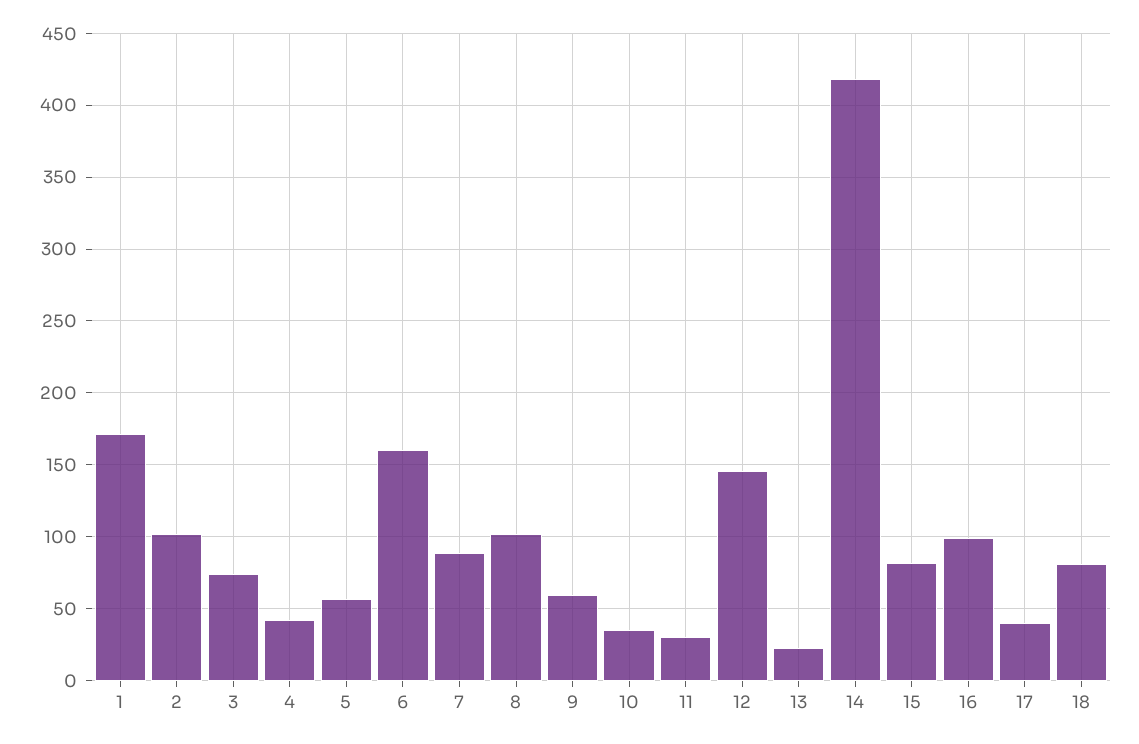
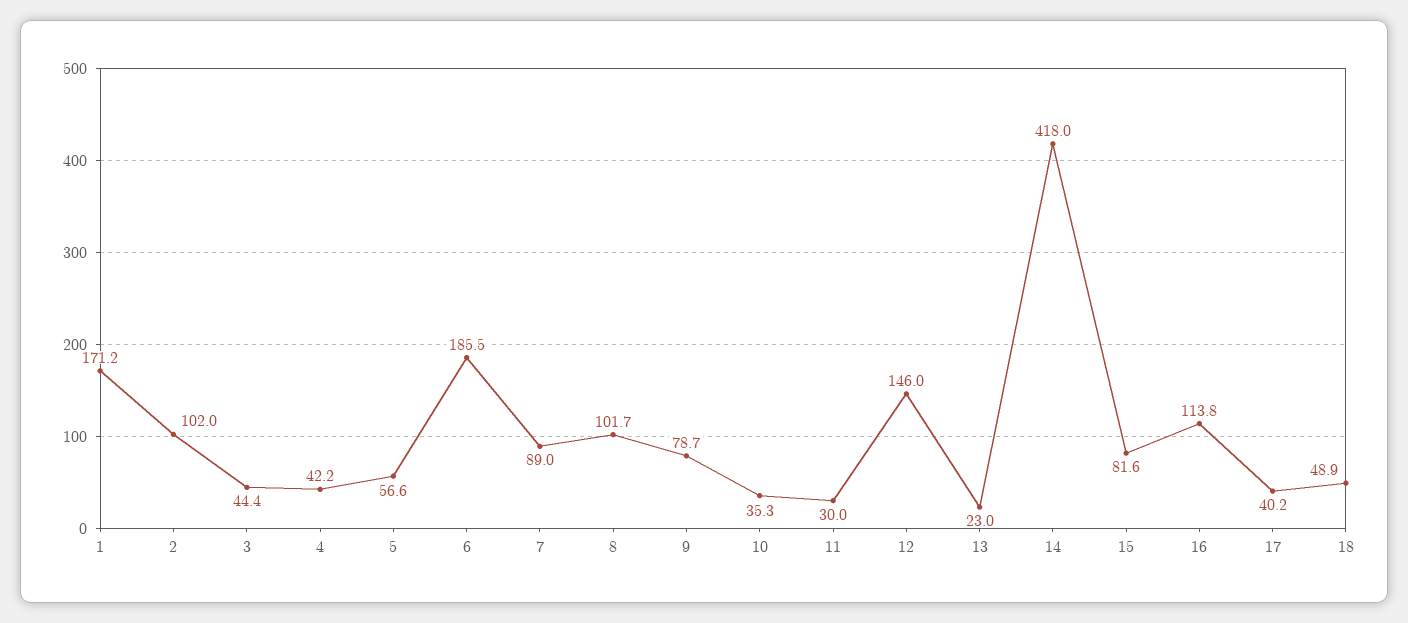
  {
    "1": 171.2,
    "2": 102,
-   "3": 75,
+   "3": 44.4,
    "4": 42.2,
    "5": 56.6,
-   "6": 160,
+   "6": 185.5,
    "7": 89,
    "8": 101.7,
-   "9": 60,
+   "9": 78.7,
    "10": 35.3,
    "11": 30,
    "12": 146,
    "13": 23,
    "14": 418,
    "15": 81.6,
-   "16": 100,
+   "16": 113.8,
    "17": 40.2,
-   "18": 80
+   "18": 48.9
  }

